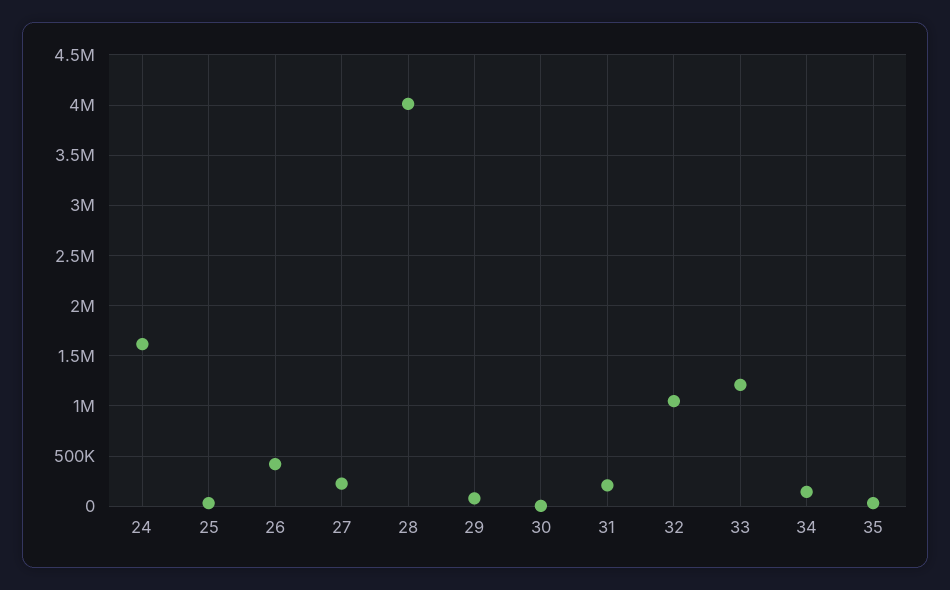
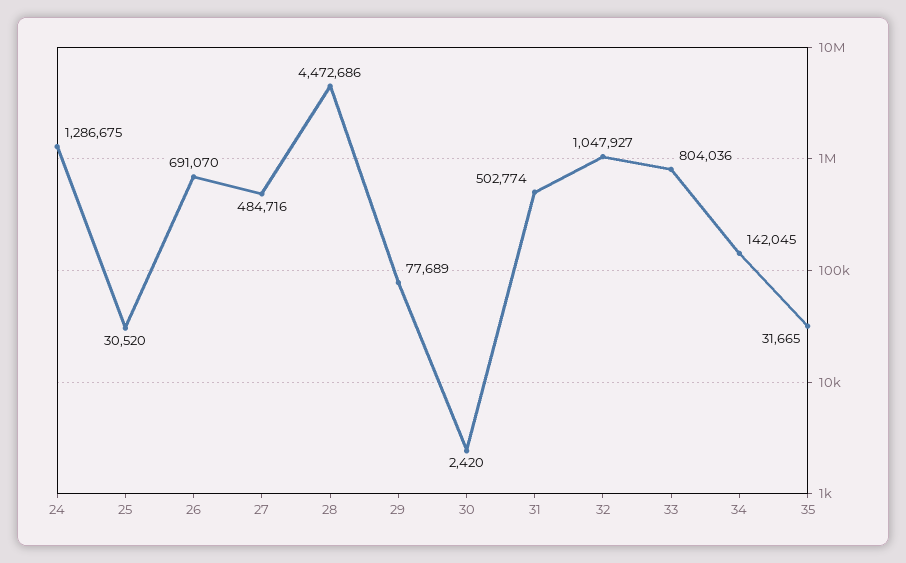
  {
-   "24": 1600000,
+   "24": 1286675,
    "25": 30520,
-   "26": 400000,
+   "26": 691070,
-   "27": 200000,
+   "27": 484716,
-   "28": 4000000,
+   "28": 4472686,
    "29": 77689,
    "30": 2420,
-   "31": 200000,
+   "31": 502774,
    "32": 1047927,
-   "33": 1200000,
+   "33": 804036,
    "34": 142045,
    "35": 31665
  }

